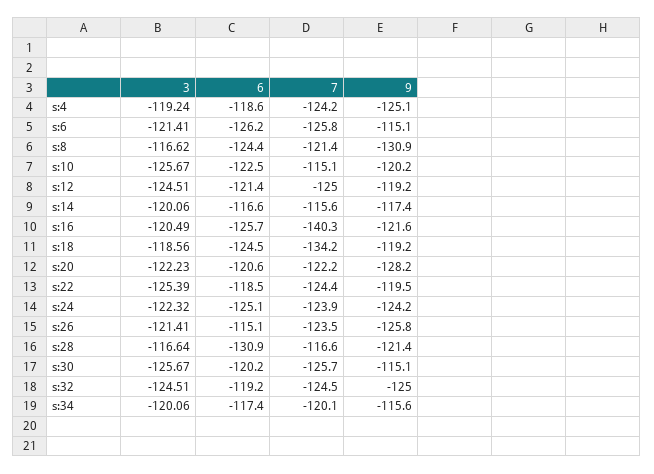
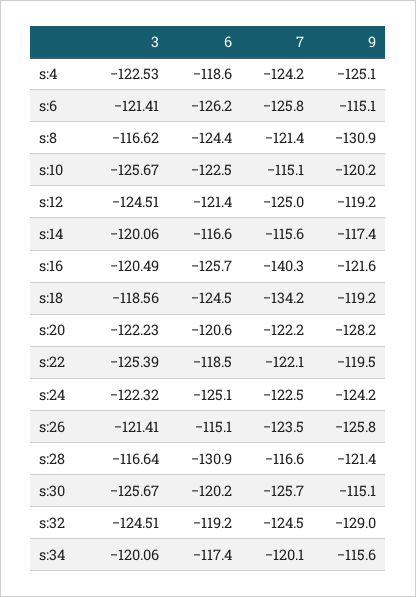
  {
    "3": {
-     "s:4": -119.24,
+     "s:4": -122.53,
      "s:6": -121.41,
      "s:8": -116.62,
      "s:10": -125.67,
      "s:12": -124.51,
      "s:14": -120.06,
      "s:16": -120.49,
      "s:18": -118.56,
      "s:20": -122.23,
      "s:22": -125.39,
      "s:24": -122.32,
      "s:26": -121.41,
      "s:28": -116.64,
      "s:30": -125.67,
      "s:32": -124.51,
      "s:34": -120.06
    },
    "6": {
      "s:4": -118.6,
      "s:6": -126.2,
      "s:8": -124.4,
      "s:10": -122.5,
      "s:12": -121.4,
      "s:14": -116.6,
      "s:16": -125.7,
      "s:18": -124.5,
      "s:20": -120.6,
      "s:22": -118.5,
      "s:24": -125.1,
      "s:26": -115.1,
      "s:28": -130.9,
      "s:30": -120.2,
      "s:32": -119.2,
      "s:34": -117.4
    },
    "7": {
      "s:4": -124.2,
      "s:6": -125.8,
      "s:8": -121.4,
      "s:10": -115.1,
      "s:12": -125,
      "s:14": -115.6,
      "s:16": -140.3,
      "s:18": -134.2,
      "s:20": -122.2,
-     "s:22": -124.4,
+     "s:22": -122.1,
-     "s:24": -123.9,
+     "s:24": -122.5,
      "s:26": -123.5,
      "s:28": -116.6,
      "s:30": -125.7,
      "s:32": -124.5,
      "s:34": -120.1
    },
    "9": {
      "s:4": -125.1,
      "s:6": -115.1,
      "s:8": -130.9,
      "s:10": -120.2,
      "s:12": -119.2,
      "s:14": -117.4,
      "s:16": -121.6,
      "s:18": -119.2,
      "s:20": -128.2,
      "s:22": -119.5,
      "s:24": -124.2,
      "s:26": -125.8,
      "s:28": -121.4,
      "s:30": -115.1,
-     "s:32": -125,
+     "s:32": -129,
      "s:34": -115.6
    }
  }

